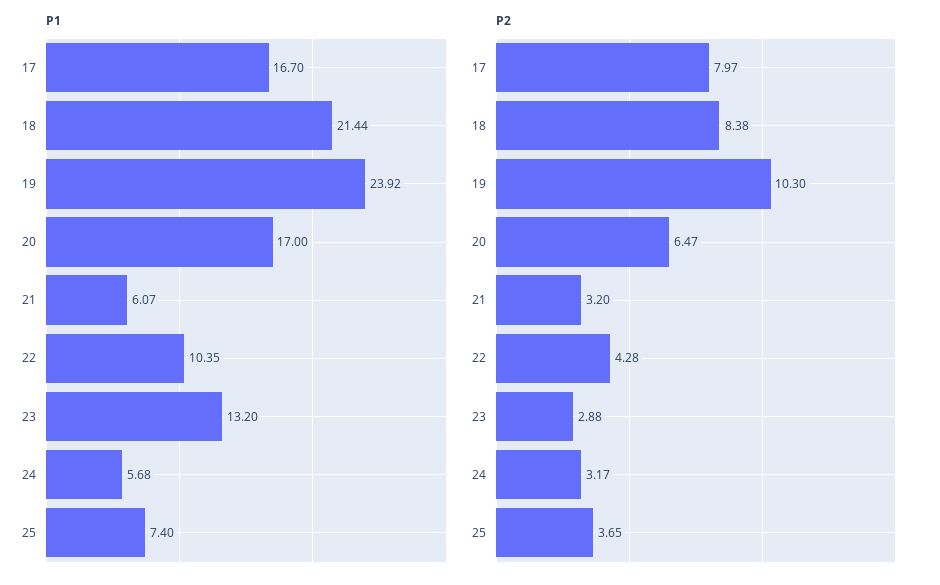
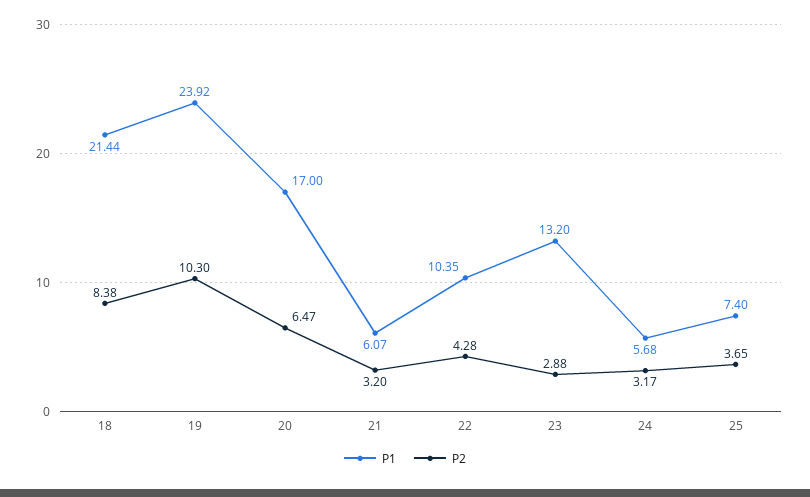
  {
    "P1": {
-     "17": 16.7,
      "18": 21.44,
      "19": 23.92,
      "20": 17,
      "21": 6.07,
      "22": 10.35,
      "23": 13.2,
      "24": 5.68,
      "25": 7.4
    },
    "P2": {
-     "17": 7.97,
      "18": 8.38,
      "19": 10.3,
      "20": 6.47,
      "21": 3.2,
      "22": 4.28,
      "23": 2.88,
      "24": 3.17,
      "25": 3.65
    }
  }

